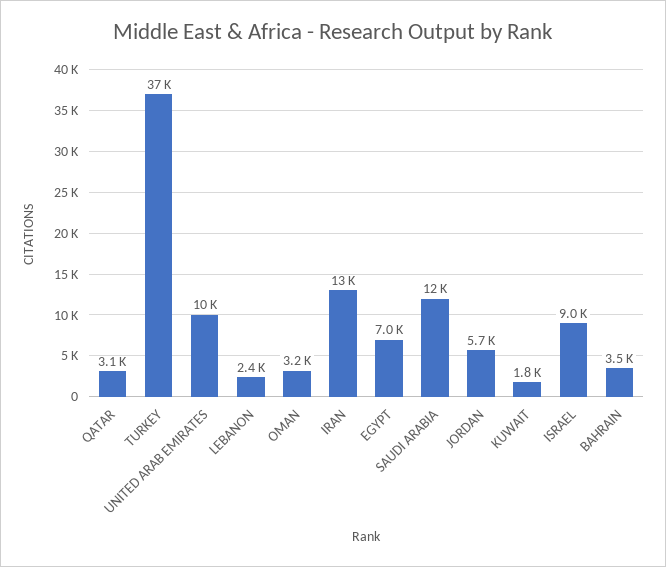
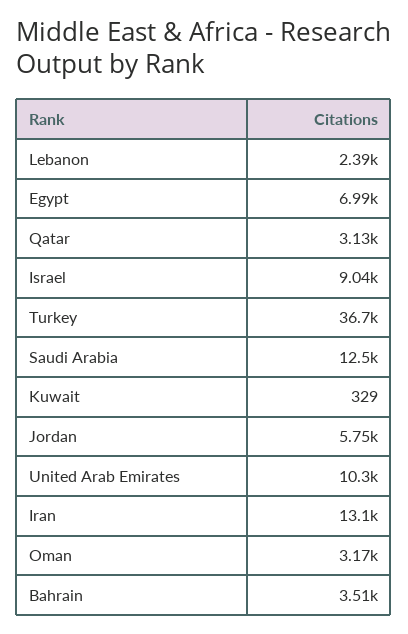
  {
    "QATAR": 3130,
    "TURKEY": 36700,
    "UNITED ARAB EMIRATES": 10300,
    "LEBANON": 2390,
    "OMAN": 3170,
    "IRAN": 13100,
    "EGYPT": 6990,
    "SAUDI ARABIA": 12500,
    "JORDAN": 5750,
-   "KUWAIT": 1800,
+   "KUWAIT": 329,
    "ISRAEL": 9040,
    "BAHRAIN": 3510
  }

